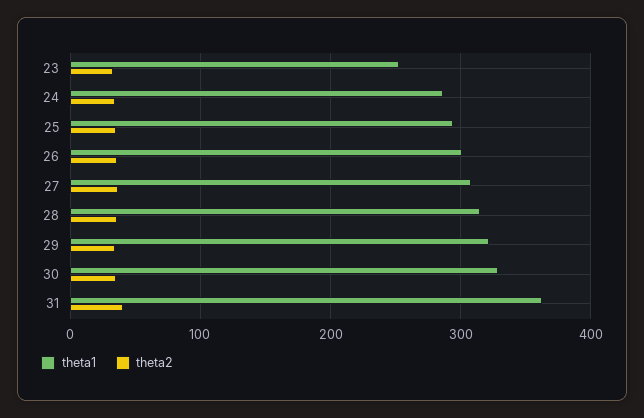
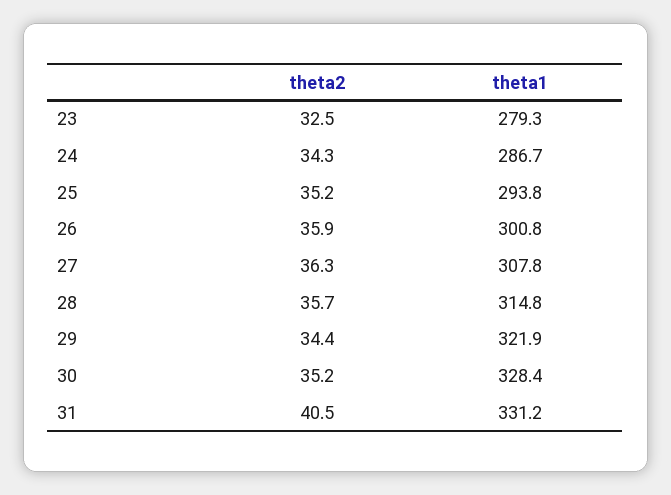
  {
    "theta1": {
-     "23": 250,
+     "23": 279.3,
      "24": 286.7,
      "25": 293.8,
      "26": 300.8,
      "27": 307.8,
      "28": 314.8,
      "29": 321.9,
      "30": 328.4,
-     "31": 360
+     "31": 331.2
    },
    "theta2": {
      "23": 32.5,
      "24": 34.3,
      "25": 35.2,
      "26": 35.9,
      "27": 36.3,
      "28": 35.7,
      "29": 34.4,
      "30": 35.2,
      "31": 40.5
    }
  }

